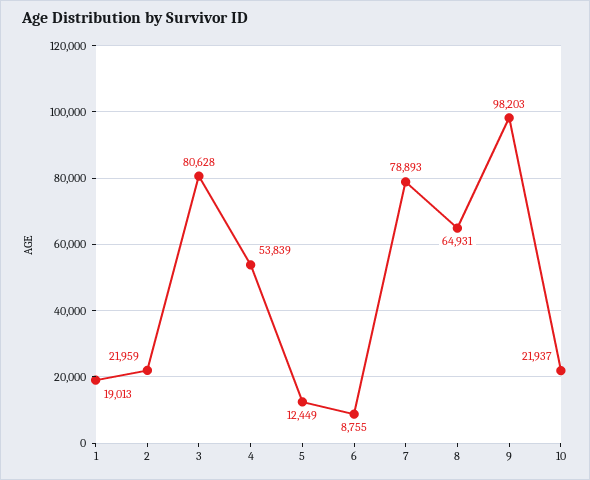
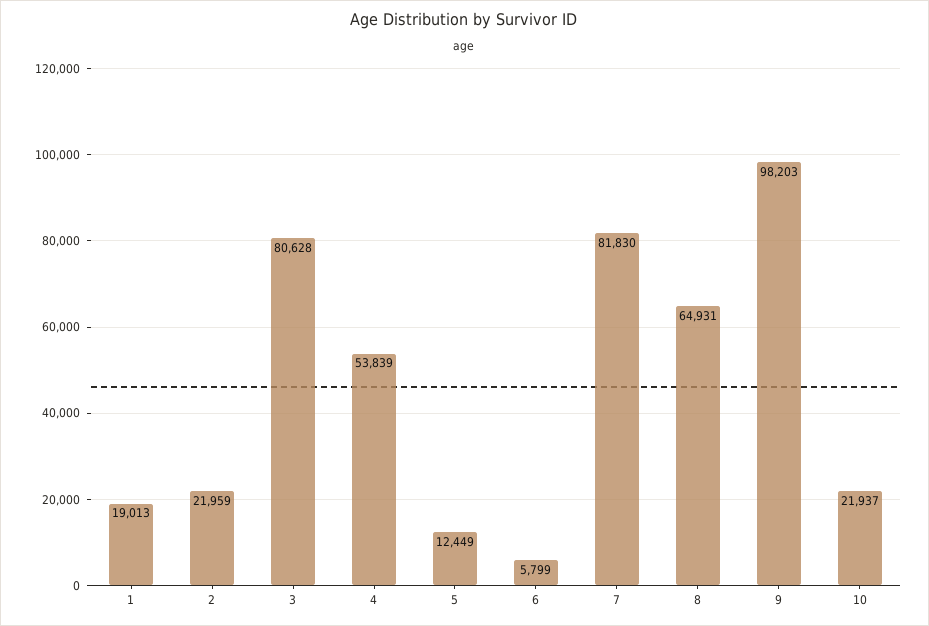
  {
    "1": 19013,
    "2": 21959,
    "3": 80628,
    "4": 53839,
    "5": 12449,
-   "6": 8755,
+   "6": 5799,
-   "7": 78893,
+   "7": 81830,
    "8": 64931,
    "9": 98203,
    "10": 21937
  }

